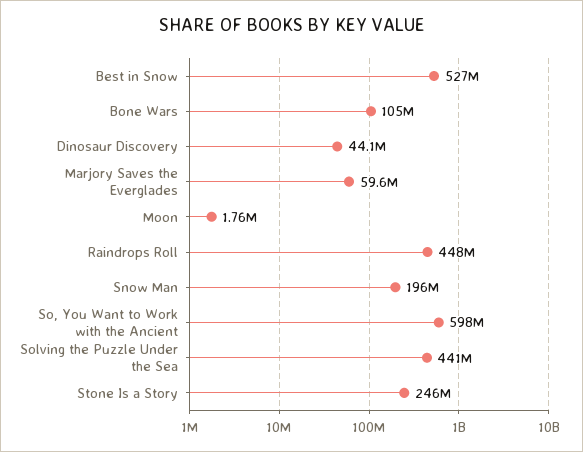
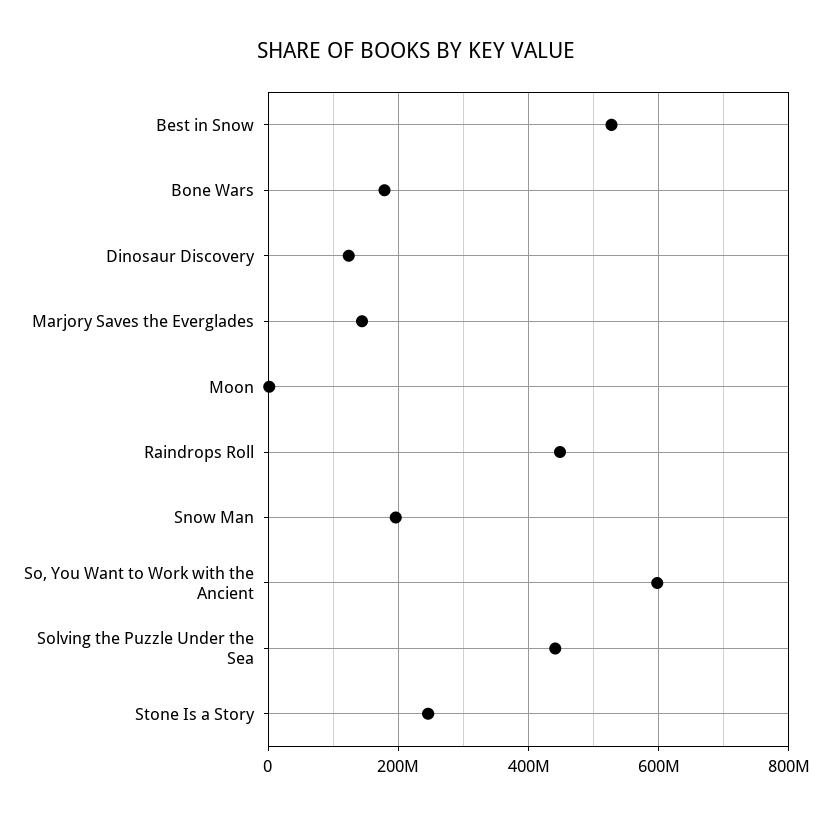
  {
    "Best in Snow": 527000000,
-   "Bone Wars": 105000000,
+   "Bone Wars": 180000000,
-   "Dinosaur Discovery": 44100000,
+   "Dinosaur Discovery": 120000000,
-   "Marjory Saves the Everglades": 59600000,
+   "Marjory Saves the Everglades": 140000000,
    "Moon": 1760000,
    "Raindrops Roll": 448000000,
    "Snow Man": 196000000,
    "So, You Want to Work with the Ancient": 598000000,
    "Solving the Puzzle Under the Sea": 441000000,
    "Stone Is a Story": 246000000
  }

